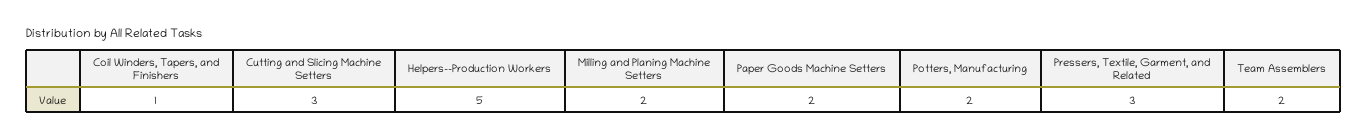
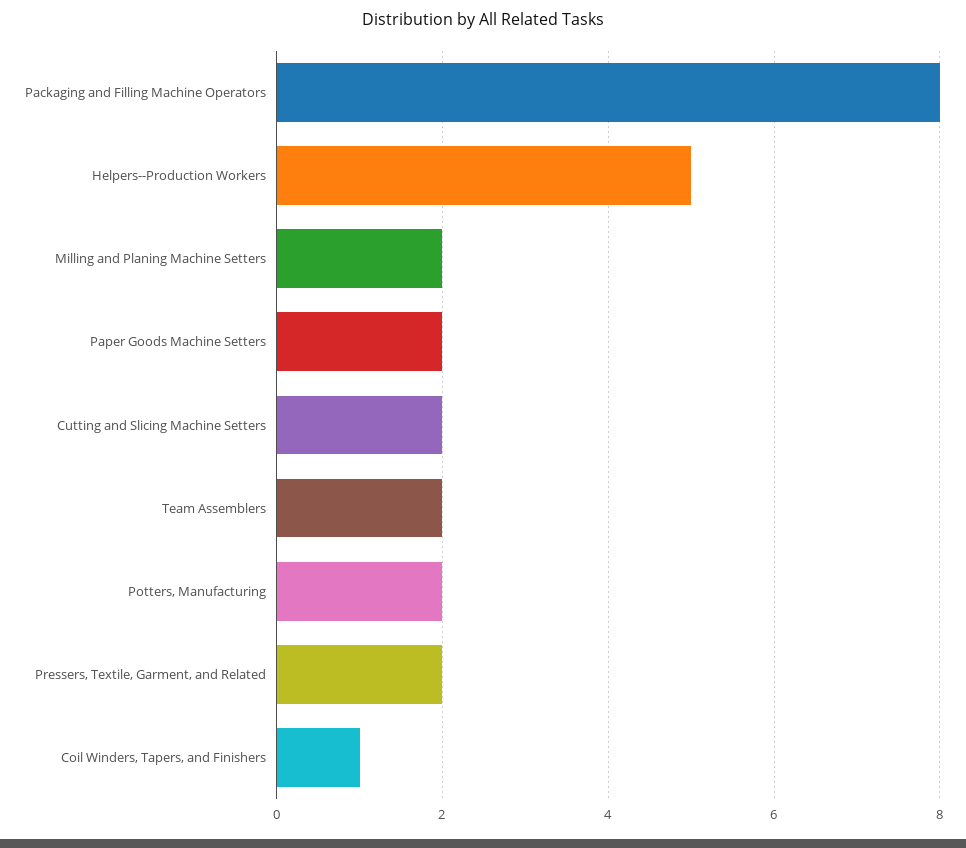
  {
    "Coil Winders, Tapers, and Finishers": 1,
-   "Cutting and Slicing Machine Setters": 3,
+   "Cutting and Slicing Machine Setters": 2,
    "Helpers--Production Workers": 5,
    "Milling and Planing Machine Setters": 2,
    "Paper Goods Machine Setters": 2,
    "Potters, Manufacturing": 2,
-   "Pressers, Textile, Garment, and Related": 3,
+   "Pressers, Textile, Garment, and Related": 2,
-   "Team Assemblers": 2
+   "Team Assemblers": 2,
+   "Packaging and Filling Machine Operators": 8
  }

